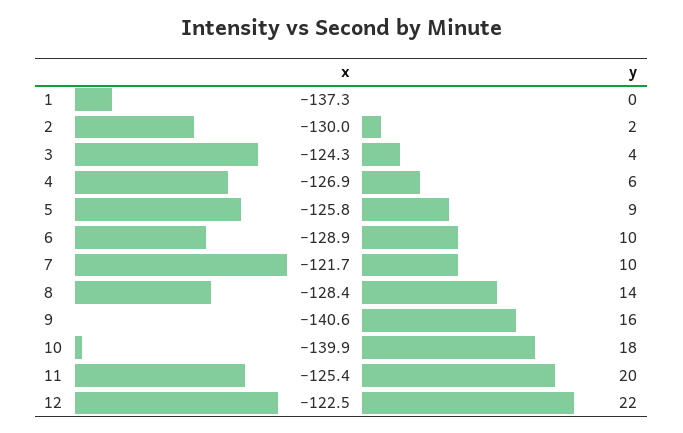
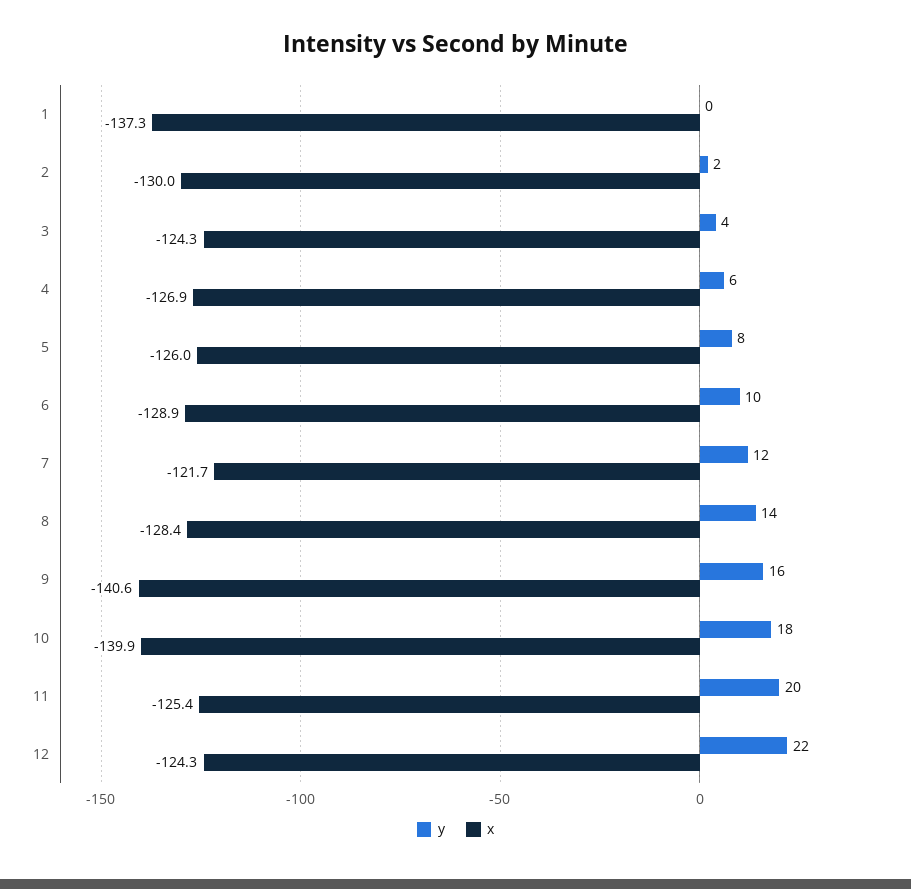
  {
    "x": {
      "1": -137.3,
      "2": -130,
      "3": -124.3,
      "4": -126.9,
-     "5": -125.8,
+     "5": -126,
      "6": -128.9,
      "7": -121.7,
      "8": -128.4,
      "9": -140.6,
      "10": -139.9,
      "11": -125.4,
-     "12": -122.5
+     "12": -124.3
    },
    "y": {
      "1": 0,
      "2": 2,
      "3": 4,
      "4": 6,
-     "5": 9,
+     "5": 8,
      "6": 10,
-     "7": 10,
+     "7": 12,
      "8": 14,
      "9": 16,
      "10": 18,
      "11": 20,
      "12": 22
    }
  }

